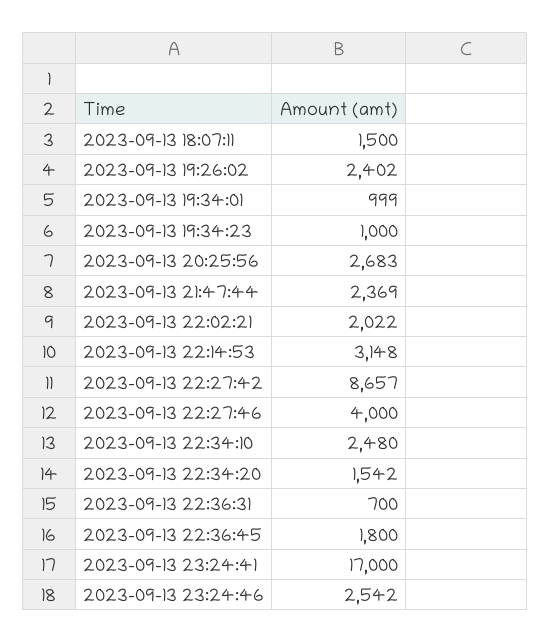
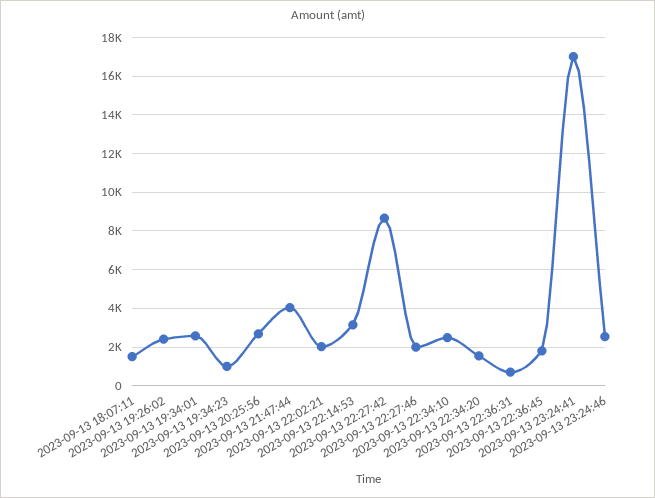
  {
    "2023-09-13 18:07:11": 1500,
    "2023-09-13 19:26:02": 2402,
-   "2023-09-13 19:34:01": 999,
+   "2023-09-13 19:34:01": 2500,
    "2023-09-13 19:34:23": 1000,
    "2023-09-13 20:25:56": 2683,
-   "2023-09-13 21:47:44": 2369,
+   "2023-09-13 21:47:44": 4000,
    "2023-09-13 22:02:21": 2022,
    "2023-09-13 22:14:53": 3148,
    "2023-09-13 22:27:42": 8657,
-   "2023-09-13 22:27:46": 4000,
+   "2023-09-13 22:27:46": 2000,
    "2023-09-13 22:34:10": 2480,
    "2023-09-13 22:34:20": 1542,
    "2023-09-13 22:36:31": 700,
    "2023-09-13 22:36:45": 1800,
    "2023-09-13 23:24:41": 17000,
    "2023-09-13 23:24:46": 2542
  }

